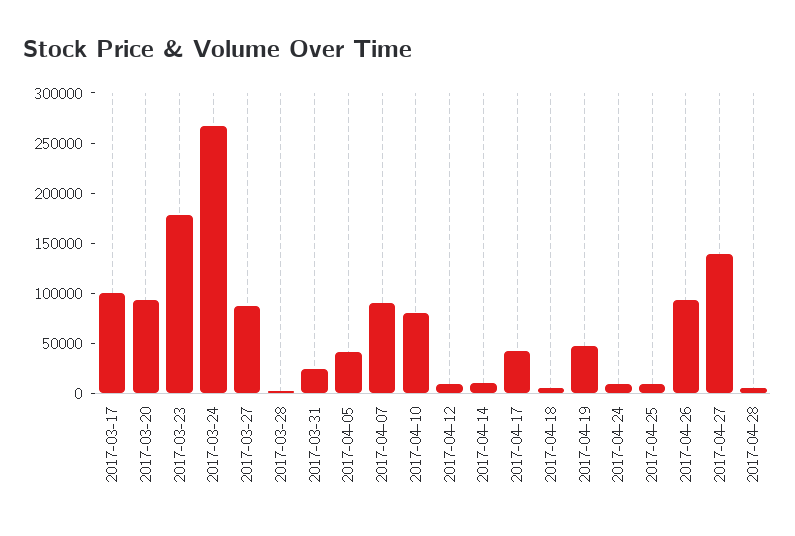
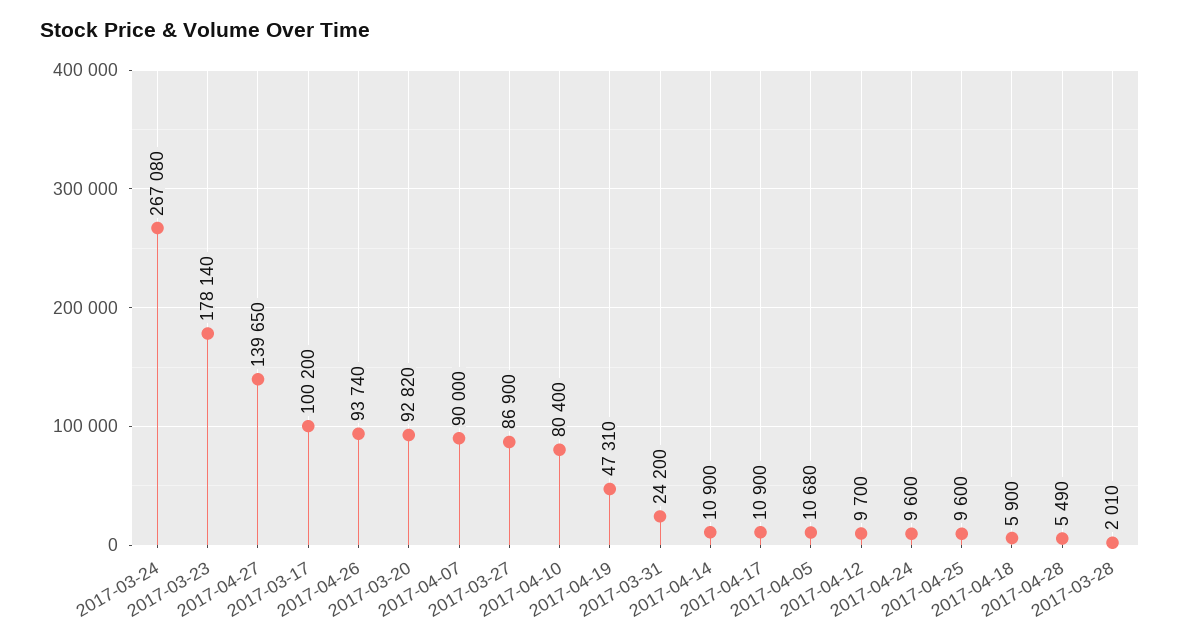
  {
    "2017-03-17": 100200,
    "2017-03-20": 92820,
    "2017-03-23": 178140,
    "2017-03-24": 267080,
    "2017-03-27": 86900,
    "2017-03-28": 2010,
    "2017-03-31": 24200,
-   "2017-04-05": 40000,
+   "2017-04-05": 10680,
    "2017-04-07": 90000,
    "2017-04-10": 80400,
    "2017-04-12": 9700,
    "2017-04-14": 10900,
-   "2017-04-17": 40000,
+   "2017-04-17": 10900,
    "2017-04-18": 5900,
    "2017-04-19": 47310,
    "2017-04-24": 9600,
    "2017-04-25": 9600,
    "2017-04-26": 93740,
    "2017-04-27": 139650,
    "2017-04-28": 5490
  }

